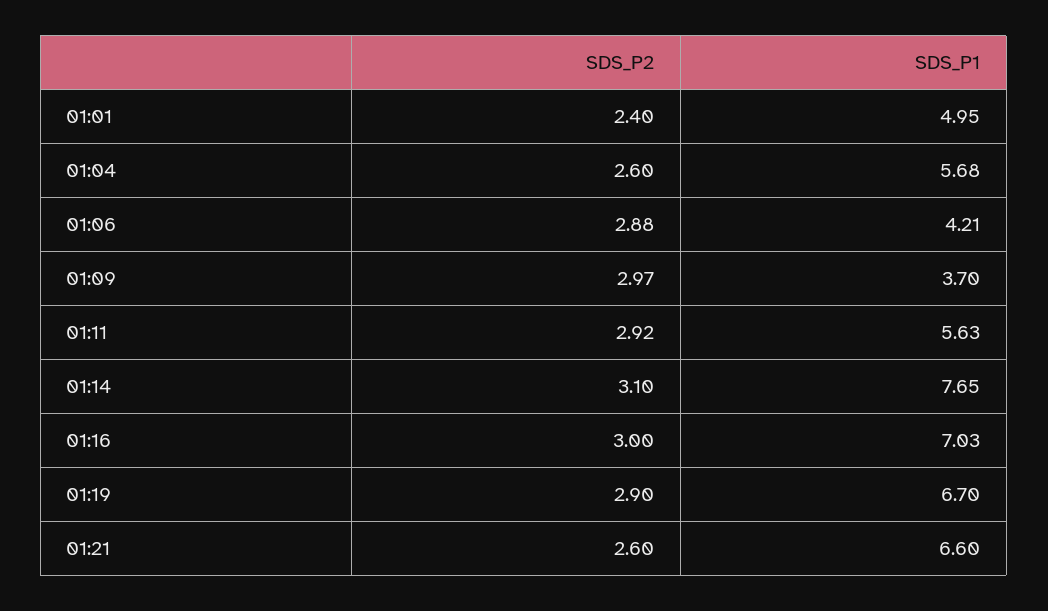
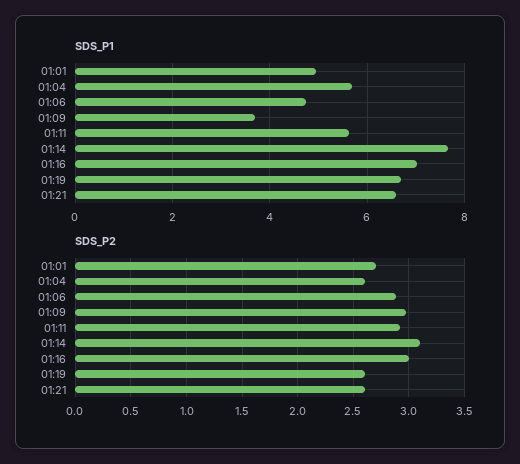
  {
    "SDS_P2": {
-     "01:01": 2.4,
+     "01:01": 2.7,
      "01:04": 2.6,
      "01:06": 2.88,
      "01:09": 2.97,
      "01:11": 2.92,
      "01:14": 3.1,
      "01:16": 3,
-     "01:19": 2.9,
+     "01:19": 2.6,
      "01:21": 2.6
    },
    "SDS_P1": {
      "01:01": 4.95,
      "01:04": 5.68,
-     "01:06": 4.21,
+     "01:06": 4.8,
      "01:09": 3.7,
      "01:11": 5.63,
      "01:14": 7.65,
      "01:16": 7.03,
      "01:19": 6.7,
      "01:21": 6.6
    }
  }

